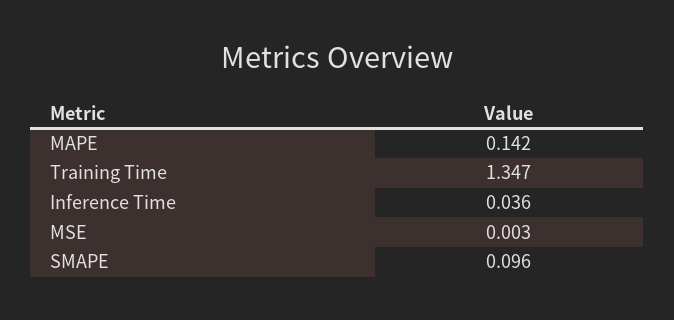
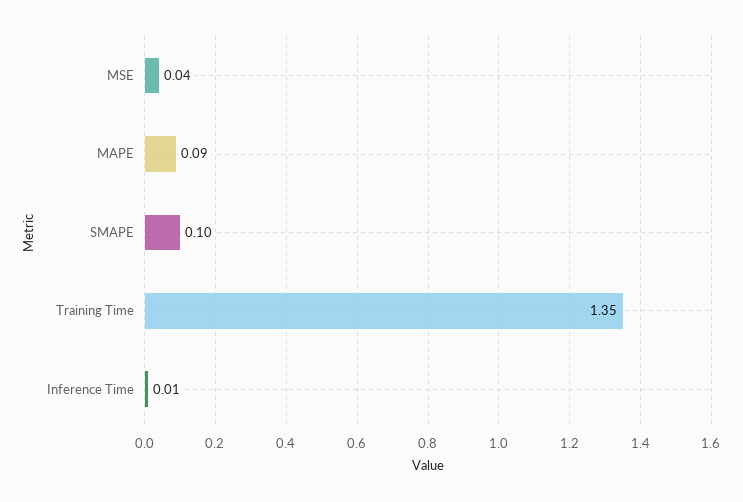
  {
-   "MAPE": 0.142,
+   "MAPE": 0.09,
    "Training Time": 1.347,
-   "Inference Time": 0.036,
+   "Inference Time": 0.01,
-   "MSE": 0.003,
+   "MSE": 0.04,
    "SMAPE": 0.096
  }

